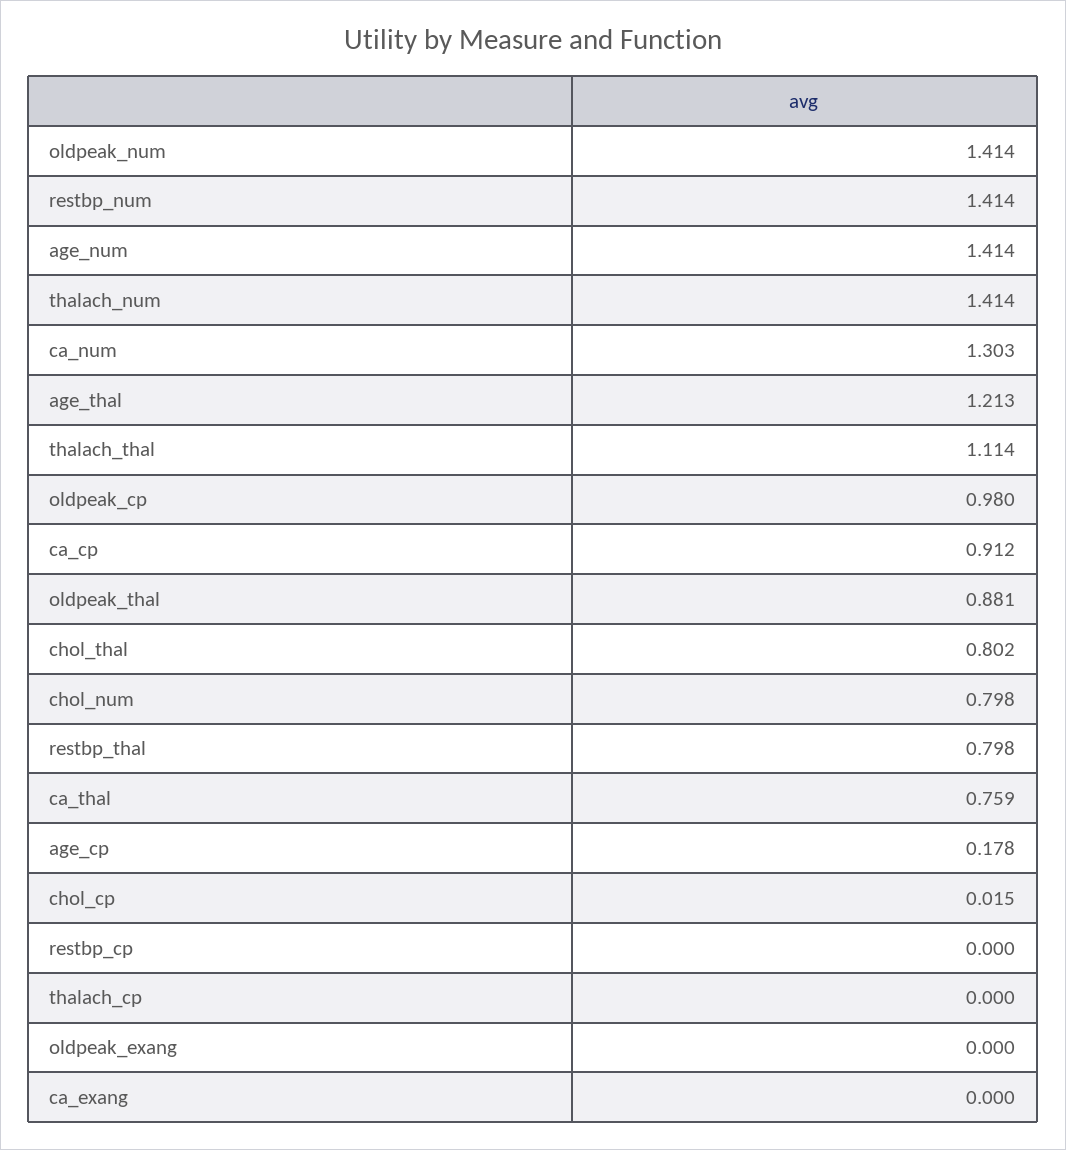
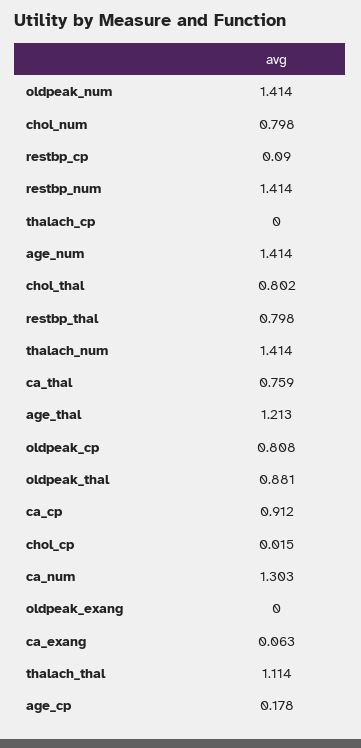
  {
    "oldpeak_num": 1.414,
    "restbp_num": 1.414,
    "age_num": 1.414,
    "thalach_num": 1.414,
    "ca_num": 1.303,
    "age_thal": 1.213,
    "thalach_thal": 1.114,
-   "oldpeak_cp": 0.98,
+   "oldpeak_cp": 0.808,
    "ca_cp": 0.912,
    "oldpeak_thal": 0.881,
    "chol_thal": 0.802,
    "chol_num": 0.798,
    "restbp_thal": 0.798,
    "ca_thal": 0.759,
    "age_cp": 0.178,
    "chol_cp": 0.015,
-   "restbp_cp": 0,
+   "restbp_cp": 0.09,
    "thalach_cp": 0,
    "oldpeak_exang": 0,
-   "ca_exang": 0
+   "ca_exang": 0.063
  }

